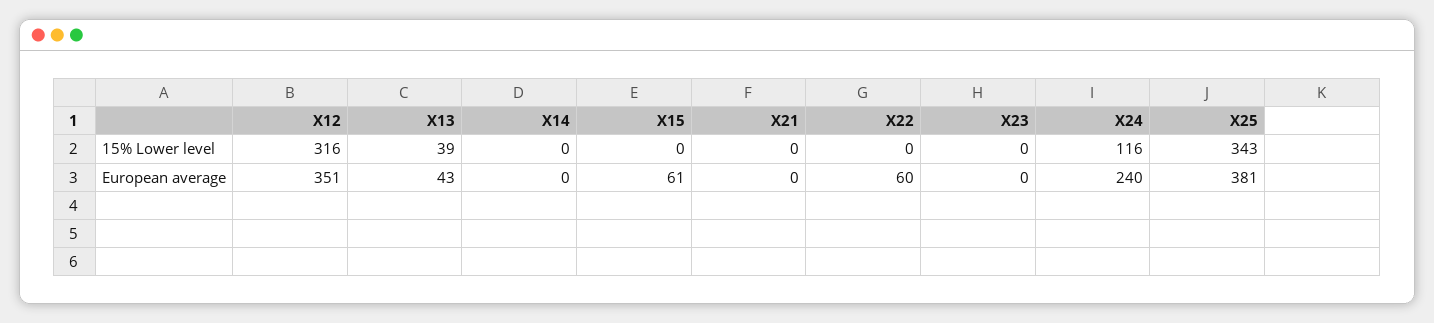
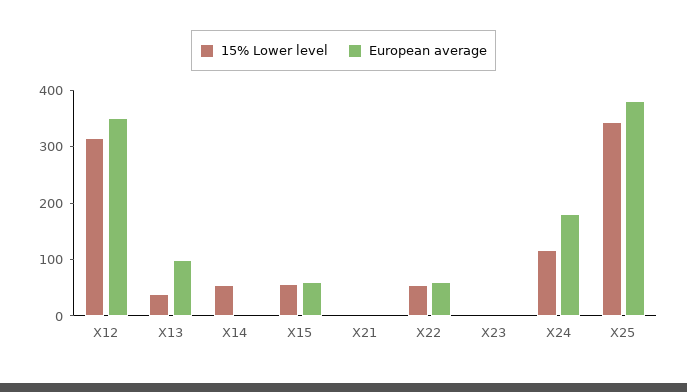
  {
    "15% Lower level": {
      "X12": 316,
      "X13": 39,
-     "X14": 0,
+     "X14": 60,
-     "X15": 0,
+     "X15": 60,
      "X21": 0,
-     "X22": 0,
+     "X22": 60,
      "X23": 0,
      "X24": 116,
      "X25": 343
    },
    "European average": {
      "X12": 351,
-     "X13": 43,
+     "X13": 100,
      "X14": 0,
      "X15": 61,
      "X21": 0,
      "X22": 60,
      "X23": 0,
-     "X24": 240,
+     "X24": 180,
      "X25": 381
    }
  }

